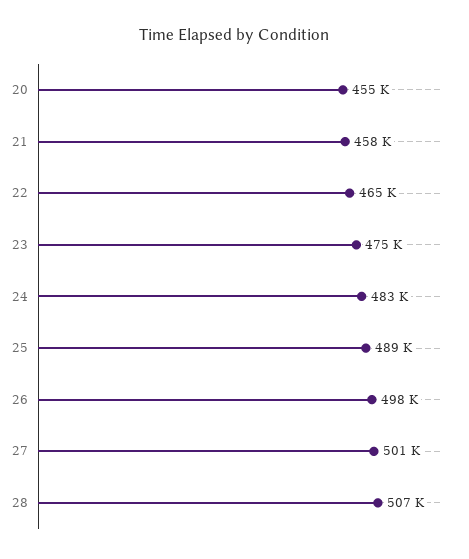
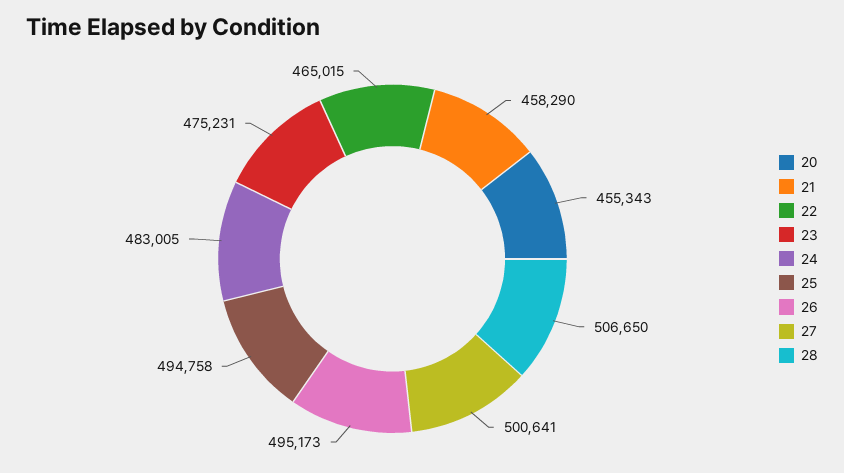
  {
    "20": 455343,
    "21": 458290,
    "22": 465015,
    "23": 475231,
    "24": 483005,
-   "25": 489000,
+   "25": 494758,
-   "26": 498000,
+   "26": 495173,
    "27": 500641,
    "28": 506650
  }

